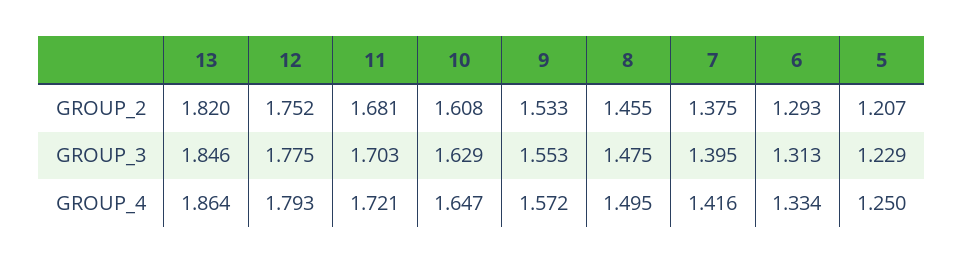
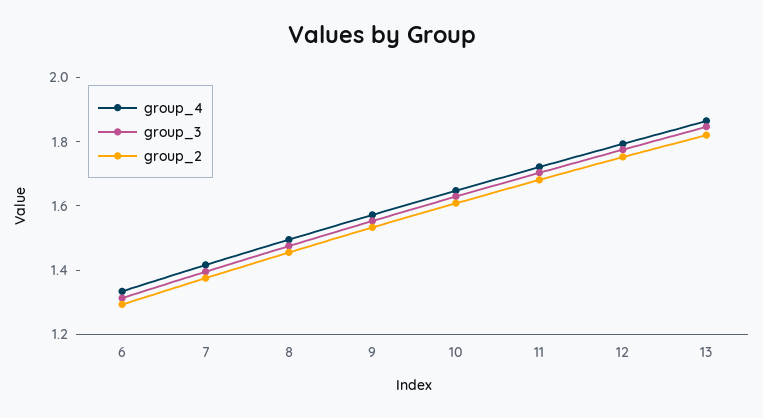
  {
    "GROUP_2": {
      "13": 1.82,
      "12": 1.752,
      "11": 1.681,
      "10": 1.608,
      "9": 1.533,
      "8": 1.455,
      "7": 1.375,
-     "6": 1.293,
+     "6": 1.293
-     "5": 1.207
    },
    "GROUP_3": {
      "13": 1.846,
      "12": 1.775,
      "11": 1.703,
      "10": 1.629,
      "9": 1.553,
      "8": 1.475,
      "7": 1.395,
-     "6": 1.313,
+     "6": 1.313
-     "5": 1.229
    },
    "GROUP_4": {
      "13": 1.864,
      "12": 1.793,
      "11": 1.721,
      "10": 1.647,
      "9": 1.572,
      "8": 1.495,
      "7": 1.416,
-     "6": 1.334,
+     "6": 1.334
-     "5": 1.25
    }
  }

